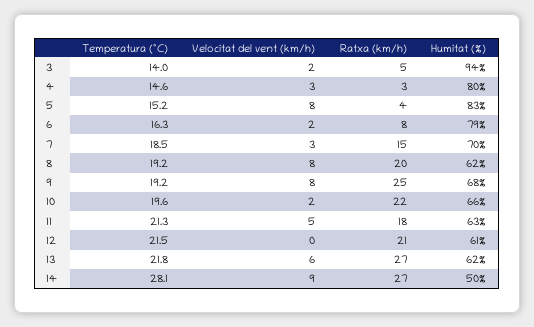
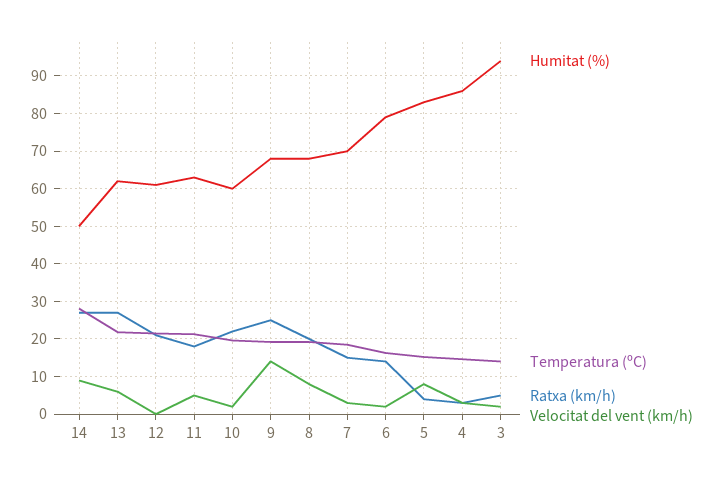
  {
    "Temperatura (ºC)": {
      "3": 14,
      "4": 14.6,
      "5": 15.2,
      "6": 16.3,
      "7": 18.5,
      "8": 19.2,
      "9": 19.2,
      "10": 19.6,
      "11": 21.3,
      "12": 21.5,
      "13": 21.8,
      "14": 28.1
    },
    "Velocitat del vent (km/h)": {
      "3": 2,
      "4": 3,
      "5": 8,
      "6": 2,
      "7": 3,
      "8": 8,
-     "9": 8,
+     "9": 14,
      "10": 2,
      "11": 5,
      "12": 0,
      "13": 6,
      "14": 9
    },
    "Ratxa (km/h)": {
      "3": 5,
      "4": 3,
      "5": 4,
-     "6": 8,
+     "6": 14,
      "7": 15,
      "8": 20,
      "9": 25,
      "10": 22,
      "11": 18,
      "12": 21,
      "13": 27,
      "14": 27
    },
    "Humitat (%)": {
      "3": 94,
-     "4": 80,
+     "4": 86,
      "5": 83,
      "6": 79,
      "7": 70,
-     "8": 62,
+     "8": 68,
      "9": 68,
-     "10": 66,
+     "10": 60,
      "11": 63,
      "12": 61,
      "13": 62,
      "14": 50
    }
  }

